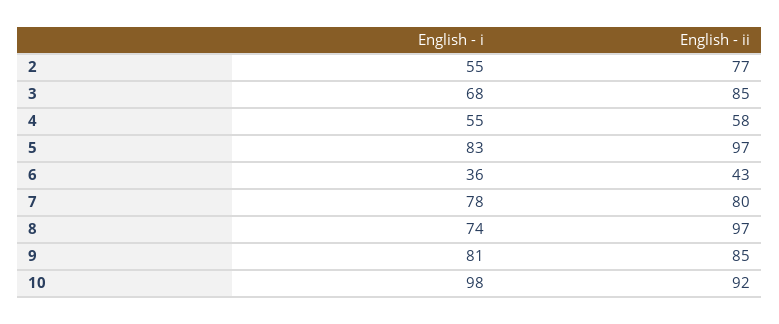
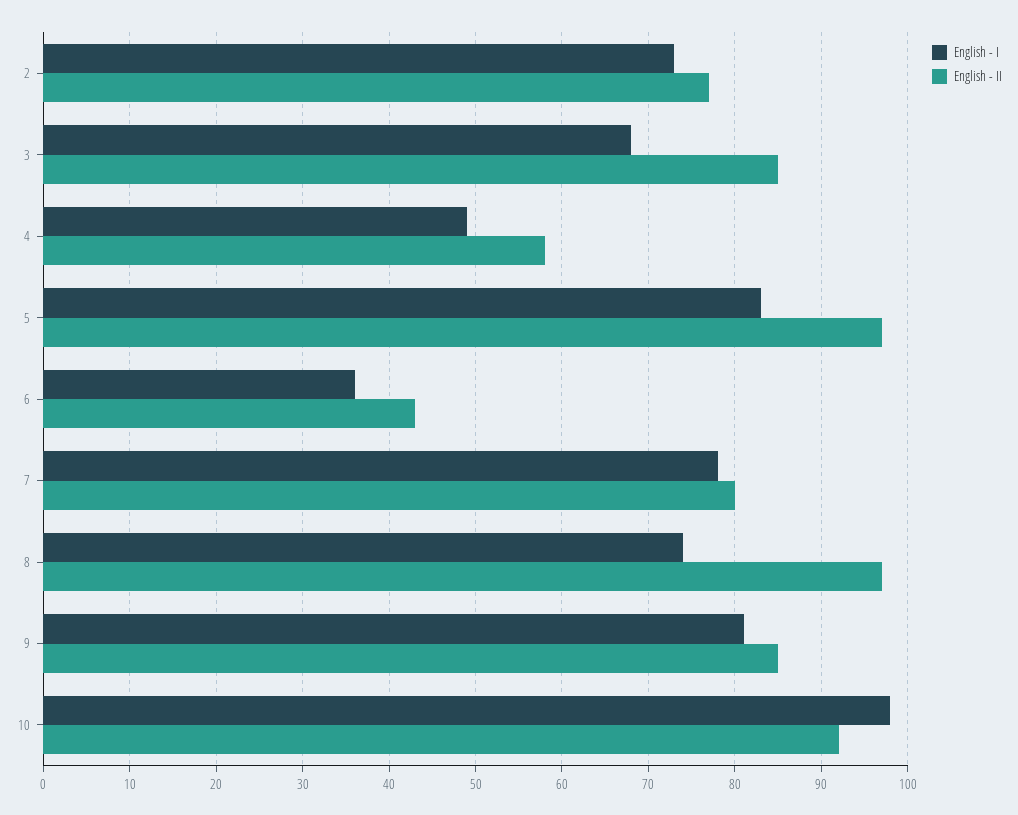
  {
    "English - i": {
-     "2": 55,
+     "2": 73,
      "3": 68,
-     "4": 55,
+     "4": 49,
      "5": 83,
      "6": 36,
      "7": 78,
      "8": 74,
      "9": 81,
      "10": 98
    },
    "English - ii": {
      "2": 77,
      "3": 85,
      "4": 58,
      "5": 97,
      "6": 43,
      "7": 80,
      "8": 97,
      "9": 85,
      "10": 92
    }
  }

